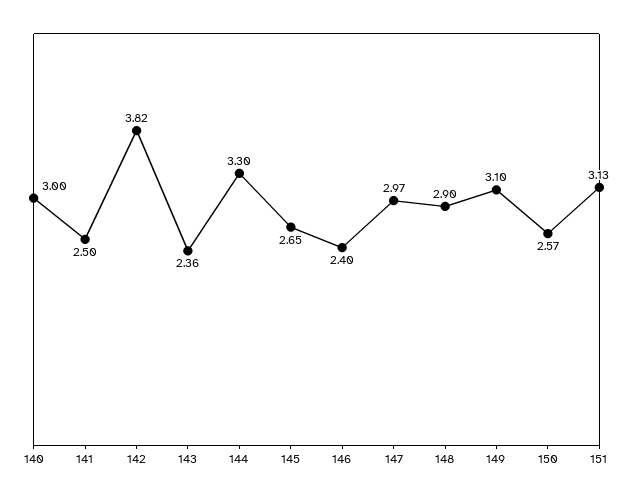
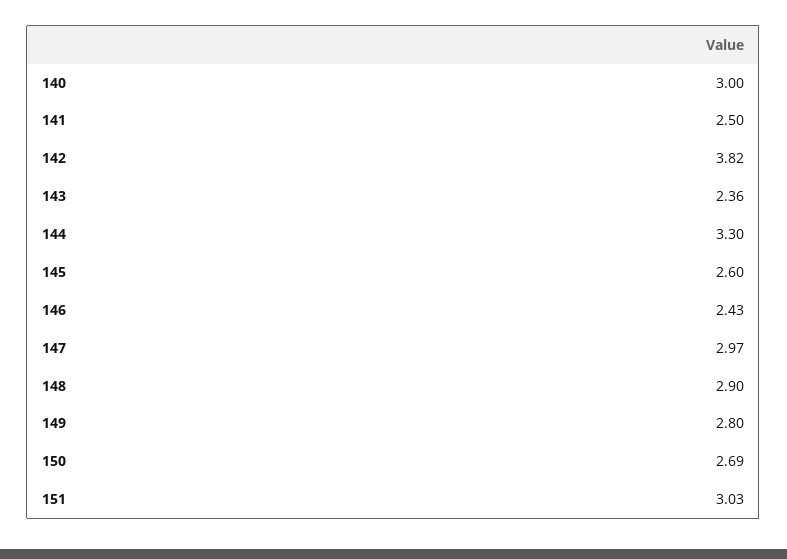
  {
    "140": 3,
    "141": 2.5,
    "142": 3.82,
    "143": 2.36,
    "144": 3.3,
-   "145": 2.65,
+   "145": 2.6,
-   "146": 2.4,
+   "146": 2.43,
    "147": 2.97,
    "148": 2.9,
-   "149": 3.1,
+   "149": 2.8,
-   "150": 2.57,
+   "150": 2.69,
-   "151": 3.13
+   "151": 3.03
  }

